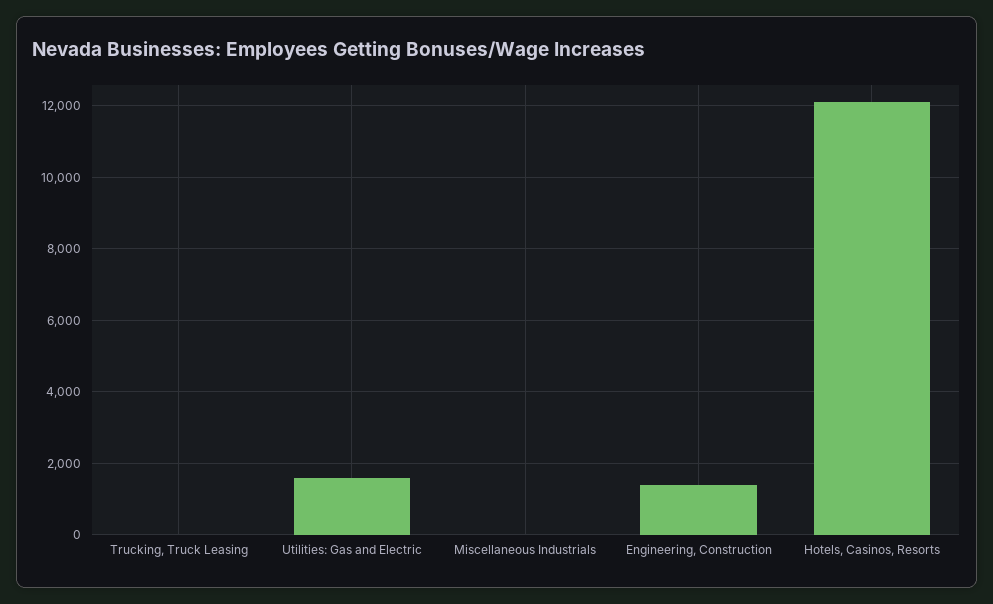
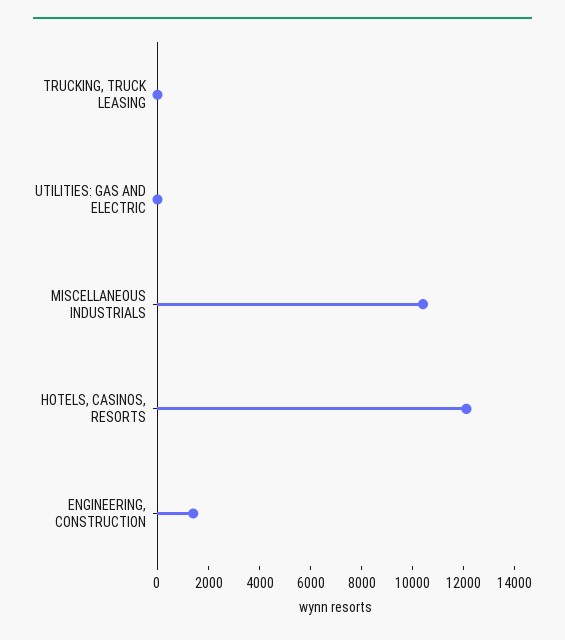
  {
    "Trucking, Truck Leasing": 0,
-   "Utilities: Gas and Electric": 1600,
+   "Utilities: Gas and Electric": 0,
-   "Miscellaneous Industrials": 0,
+   "Miscellaneous Industrials": 10500,
    "Engineering, Construction": 1400,
    "Hotels, Casinos, Resorts": 12200
  }

